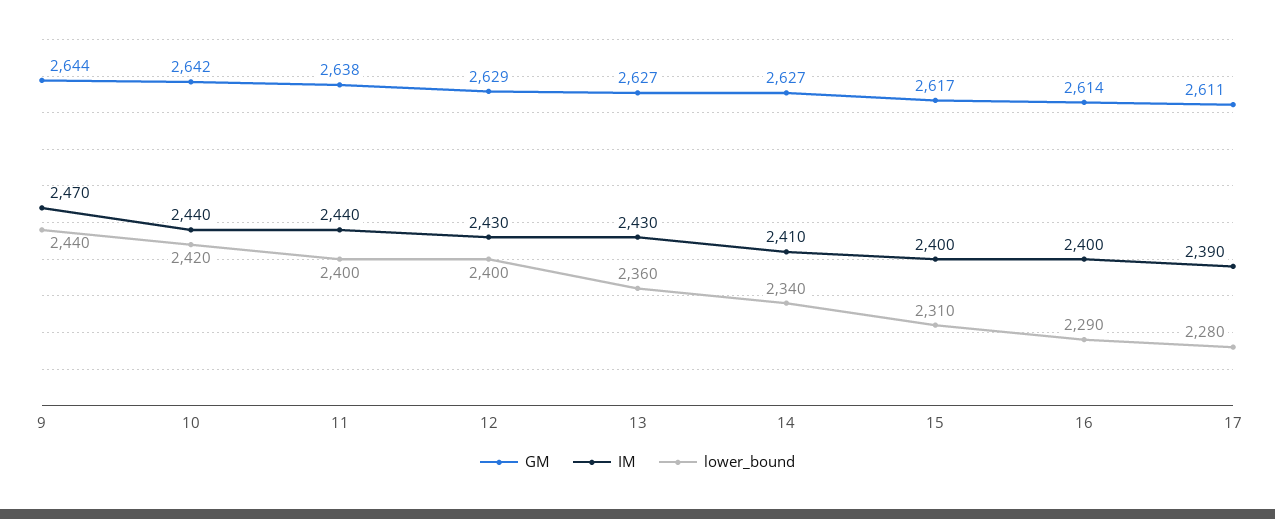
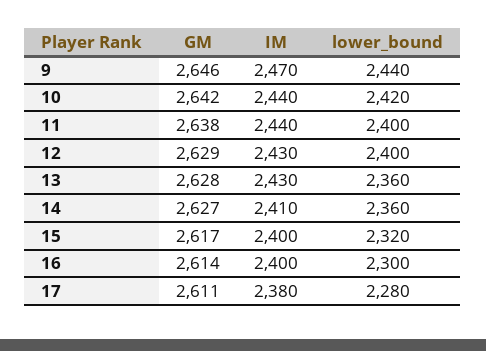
  {
    "GM": {
-     "9": 2644,
+     "9": 2646,
      "10": 2642,
      "11": 2638,
      "12": 2629,
-     "13": 2627,
+     "13": 2628,
      "14": 2627,
      "15": 2617,
      "16": 2614,
      "17": 2611
    },
    "IM": {
      "9": 2470,
      "10": 2440,
      "11": 2440,
      "12": 2430,
      "13": 2430,
      "14": 2410,
      "15": 2400,
      "16": 2400,
-     "17": 2390
+     "17": 2380
    },
    "lower_bound": {
      "9": 2440,
      "10": 2420,
      "11": 2400,
      "12": 2400,
      "13": 2360,
-     "14": 2340,
+     "14": 2360,
-     "15": 2310,
+     "15": 2320,
-     "16": 2290,
+     "16": 2300,
      "17": 2280
    }
  }

